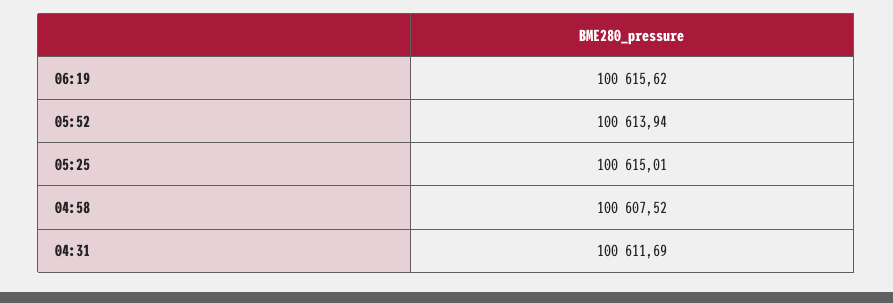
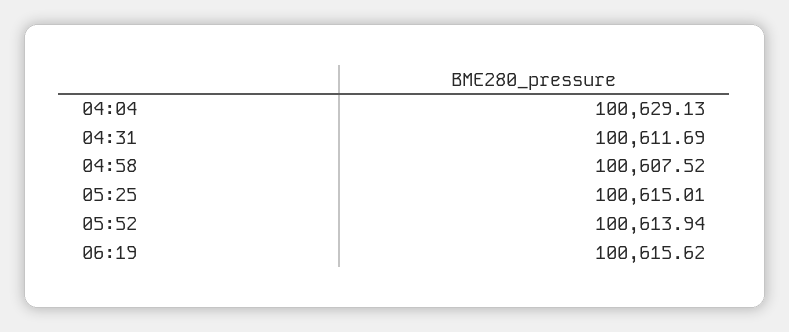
  {
    "06:19": 100615.62,
    "05:52": 100613.94,
    "05:25": 100615.01,
    "04:58": 100607.52,
-   "04:31": 100611.69
+   "04:31": 100611.69,
+   "04:04": 100629.13
  }

